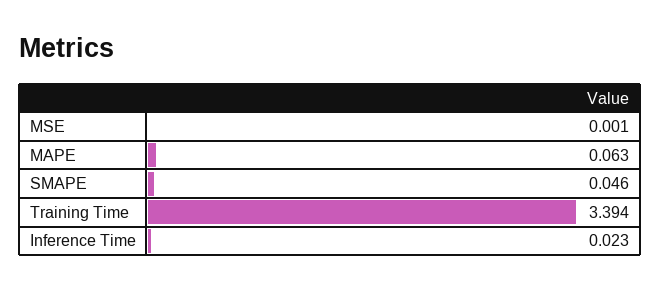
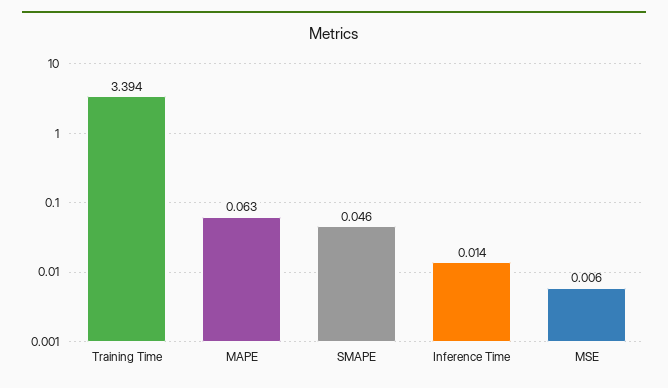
  {
-   "MSE": 0.001,
+   "MSE": 0.006,
    "MAPE": 0.063,
    "SMAPE": 0.046,
    "Training Time": 3.394,
-   "Inference Time": 0.023
+   "Inference Time": 0.014
  }

